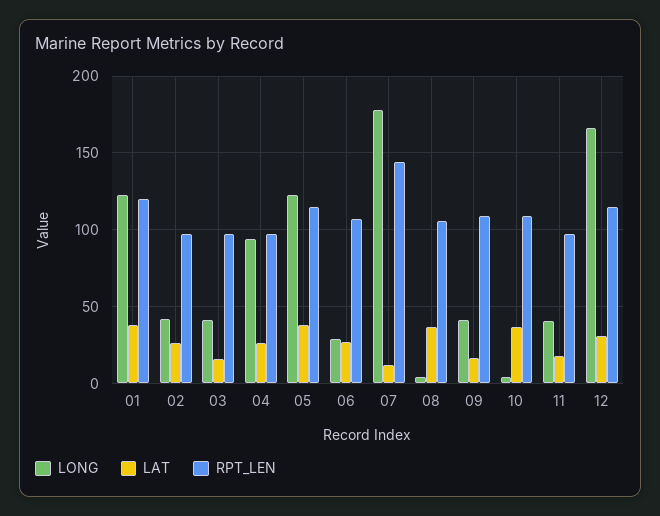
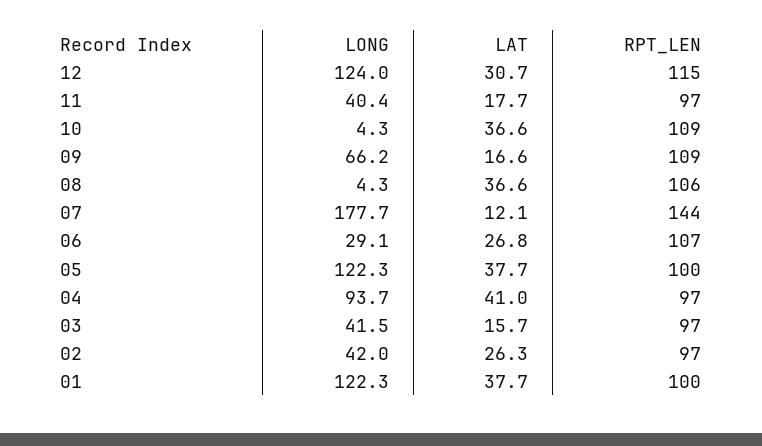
  {
    "LONG": {
      "01": 122.3,
      "02": 42,
      "03": 41.5,
      "04": 93.7,
      "05": 122.3,
      "06": 29.1,
      "07": 177.7,
      "08": 4.3,
-     "09": 40,
+     "09": 66.2,
      "10": 4.3,
      "11": 40.4,
-     "12": 165
+     "12": 124
    },
    "LAT": {
      "01": 37.7,
      "02": 26.3,
      "03": 15.7,
-     "04": 25,
+     "04": 41,
      "05": 37.7,
      "06": 26.8,
      "07": 12.1,
      "08": 36.6,
      "09": 16.6,
      "10": 36.6,
      "11": 17.7,
      "12": 30.7
    },
    "RPT_LEN": {
-     "01": 120,
+     "01": 100,
      "02": 97,
      "03": 97,
      "04": 97,
-     "05": 115,
+     "05": 100,
      "06": 107,
      "07": 144,
      "08": 106,
      "09": 109,
      "10": 109,
      "11": 97,
      "12": 115
    }
  }

